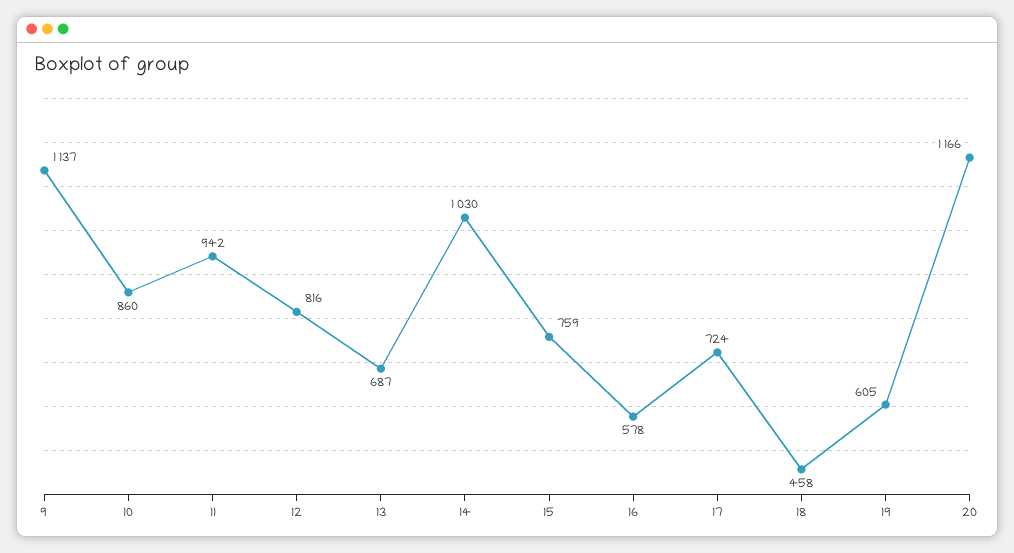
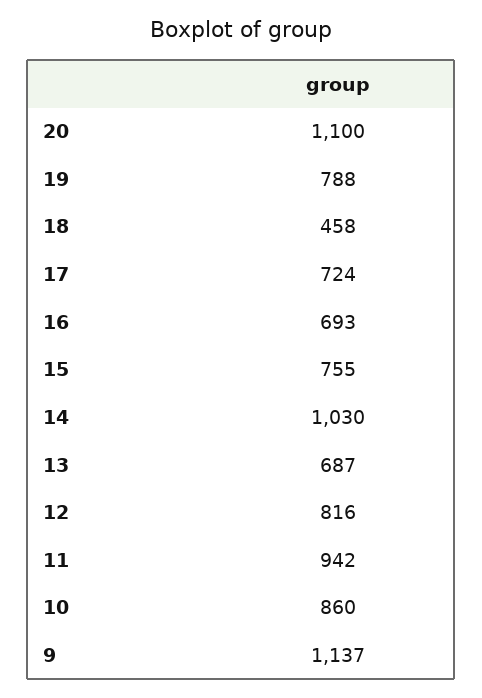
  {
    "9": 1137,
    "10": 860,
    "11": 942,
    "12": 816,
    "13": 687,
    "14": 1030,
-   "15": 759,
+   "15": 755,
-   "16": 578,
+   "16": 693,
    "17": 724,
    "18": 458,
-   "19": 605,
+   "19": 788,
-   "20": 1166
+   "20": 1100
  }

